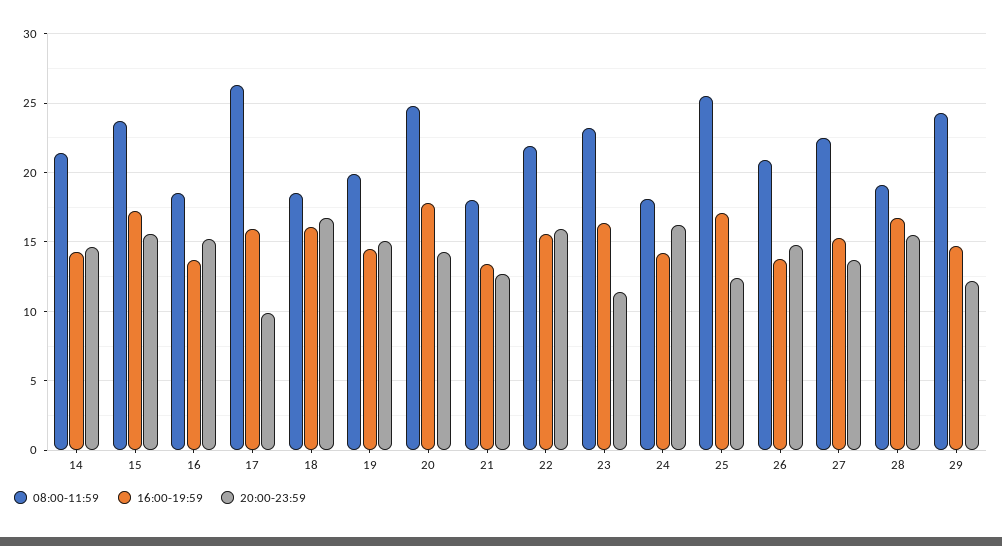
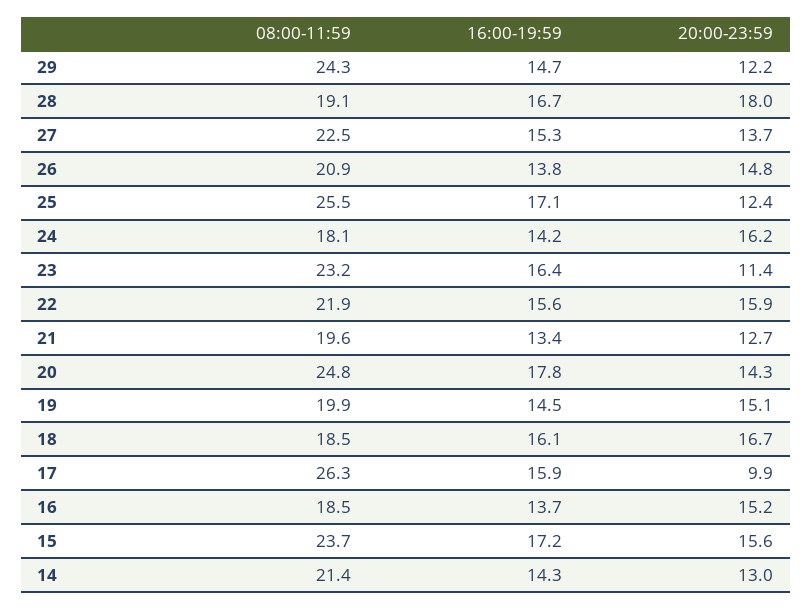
  {
    "08:00-11:59": {
      "14": 21.4,
      "15": 23.7,
      "16": 18.5,
      "17": 26.3,
      "18": 18.5,
      "19": 19.9,
      "20": 24.8,
-     "21": 18,
+     "21": 19.6,
      "22": 21.9,
      "23": 23.2,
      "24": 18.1,
      "25": 25.5,
      "26": 20.9,
      "27": 22.5,
      "28": 19.1,
      "29": 24.3
    },
    "16:00-19:59": {
      "14": 14.3,
      "15": 17.2,
      "16": 13.7,
      "17": 15.9,
      "18": 16.1,
      "19": 14.5,
      "20": 17.8,
      "21": 13.4,
      "22": 15.6,
      "23": 16.4,
      "24": 14.2,
      "25": 17.1,
      "26": 13.8,
      "27": 15.3,
      "28": 16.7,
      "29": 14.7
    },
    "20:00-23:59": {
-     "14": 14.5,
+     "14": 13,
      "15": 15.6,
      "16": 15.2,
      "17": 9.9,
      "18": 16.7,
      "19": 15.1,
      "20": 14.3,
      "21": 12.7,
      "22": 15.9,
      "23": 11.4,
      "24": 16.2,
      "25": 12.4,
      "26": 14.8,
      "27": 13.7,
-     "28": 15.5,
+     "28": 18,
      "29": 12.2
    }
  }

